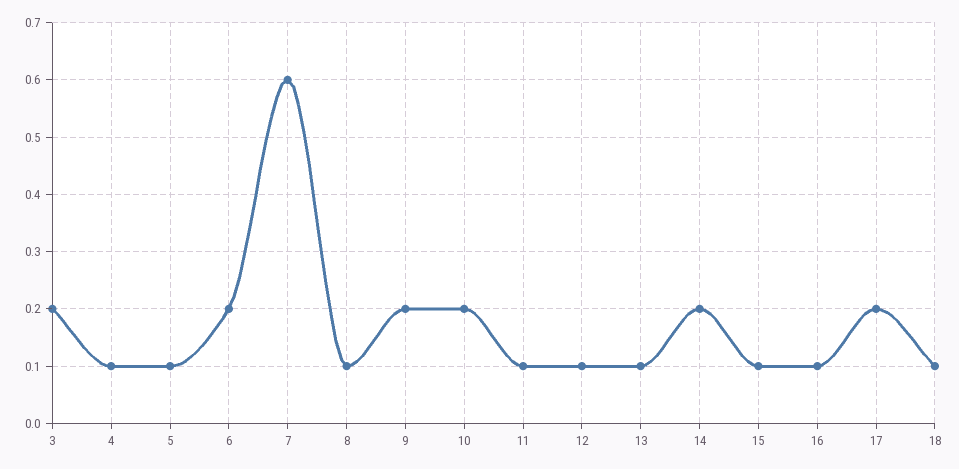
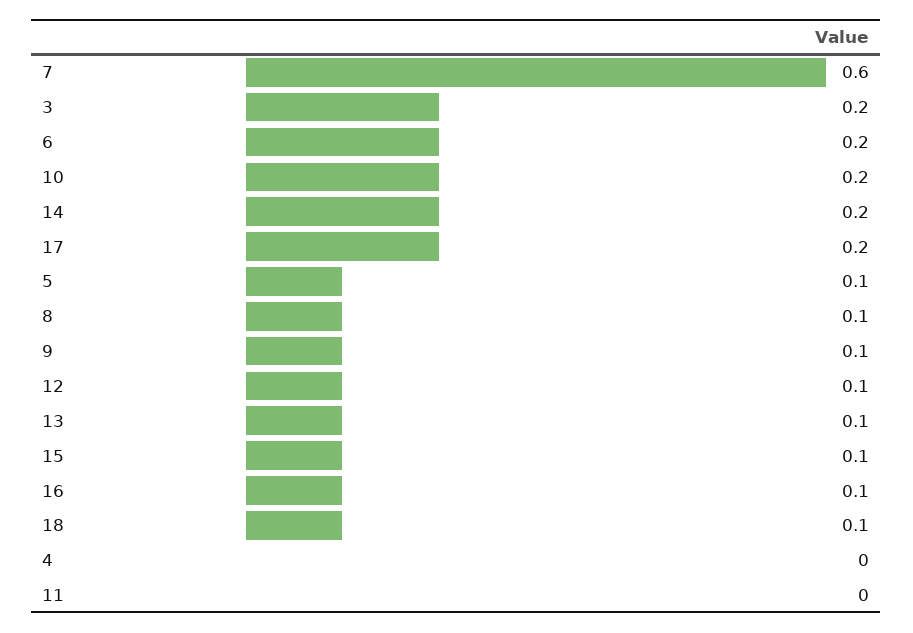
  {
    "3": 0.2,
-   "4": 0.1,
+   "4": 0,
    "5": 0.1,
    "6": 0.2,
    "7": 0.6,
    "8": 0.1,
-   "9": 0.2,
+   "9": 0.1,
    "10": 0.2,
-   "11": 0.1,
+   "11": 0,
    "12": 0.1,
    "13": 0.1,
    "14": 0.2,
    "15": 0.1,
    "16": 0.1,
    "17": 0.2,
    "18": 0.1
  }

